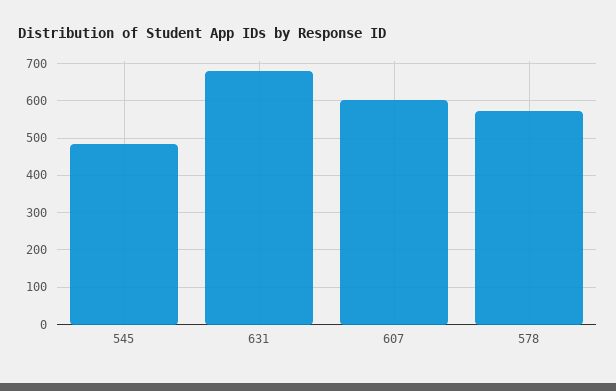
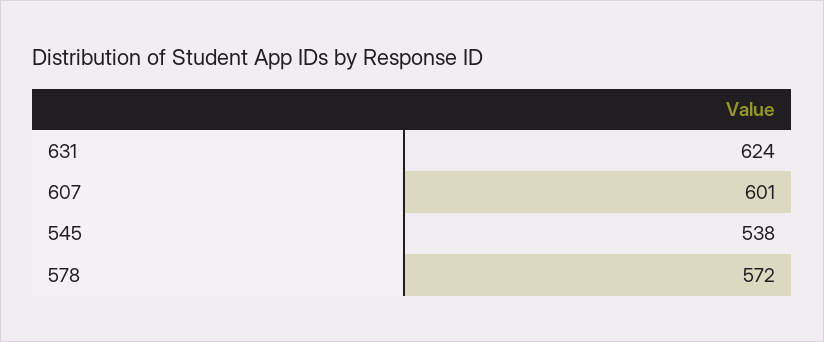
  {
-   "545": 480,
+   "545": 538,
-   "631": 680,
+   "631": 624,
    "607": 601,
    "578": 572
  }

